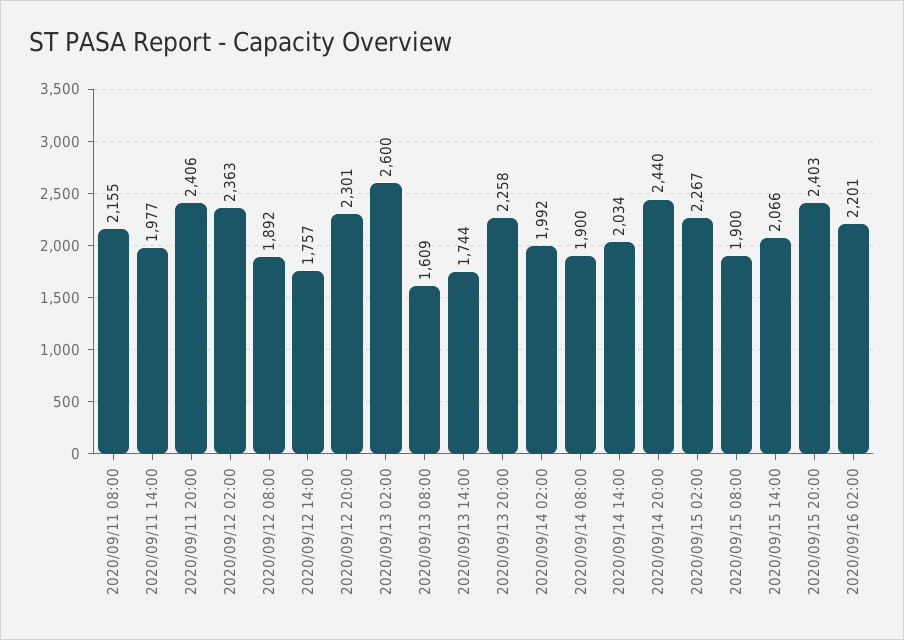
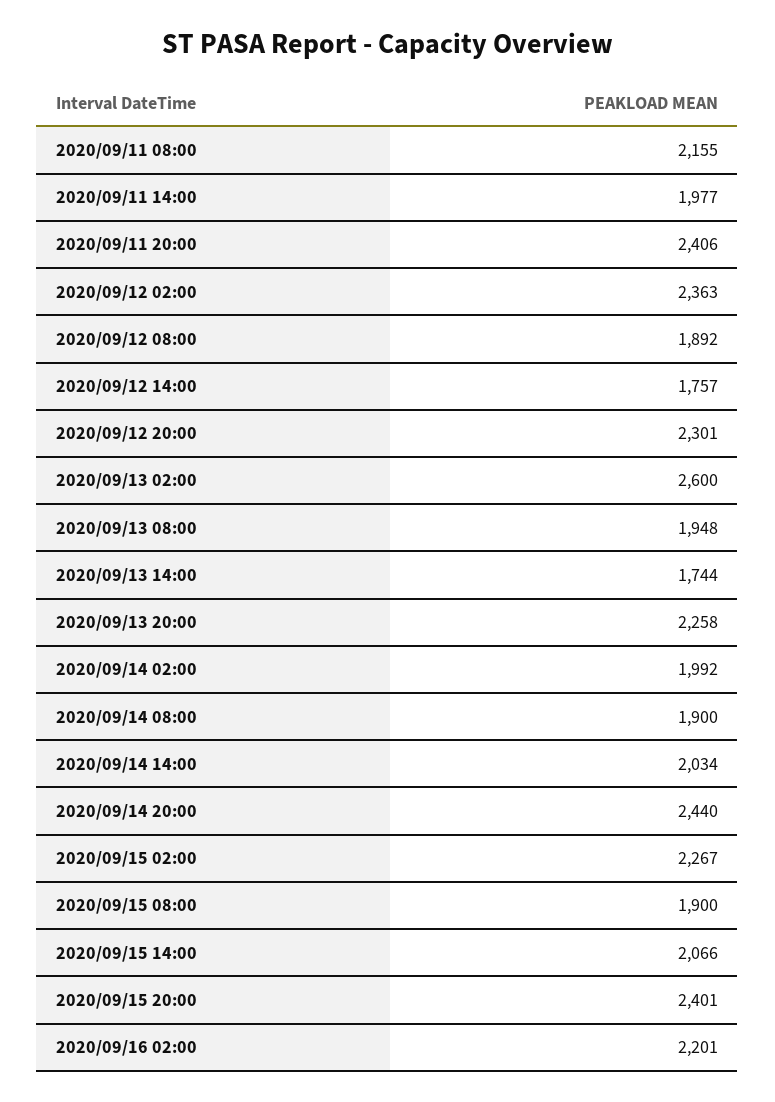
  {
    "2020/09/11 08:00": 2155,
    "2020/09/11 14:00": 1977,
    "2020/09/11 20:00": 2406,
    "2020/09/12 02:00": 2363,
    "2020/09/12 08:00": 1892,
    "2020/09/12 14:00": 1757,
    "2020/09/12 20:00": 2301,
    "2020/09/13 02:00": 2600,
-   "2020/09/13 08:00": 1609,
+   "2020/09/13 08:00": 1948,
    "2020/09/13 14:00": 1744,
    "2020/09/13 20:00": 2258,
    "2020/09/14 02:00": 1992,
    "2020/09/14 08:00": 1900,
    "2020/09/14 14:00": 2034,
    "2020/09/14 20:00": 2440,
    "2020/09/15 02:00": 2267,
    "2020/09/15 08:00": 1900,
    "2020/09/15 14:00": 2066,
-   "2020/09/15 20:00": 2403,
+   "2020/09/15 20:00": 2401,
    "2020/09/16 02:00": 2201
  }

